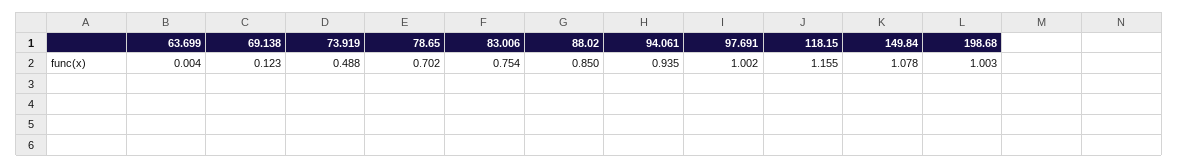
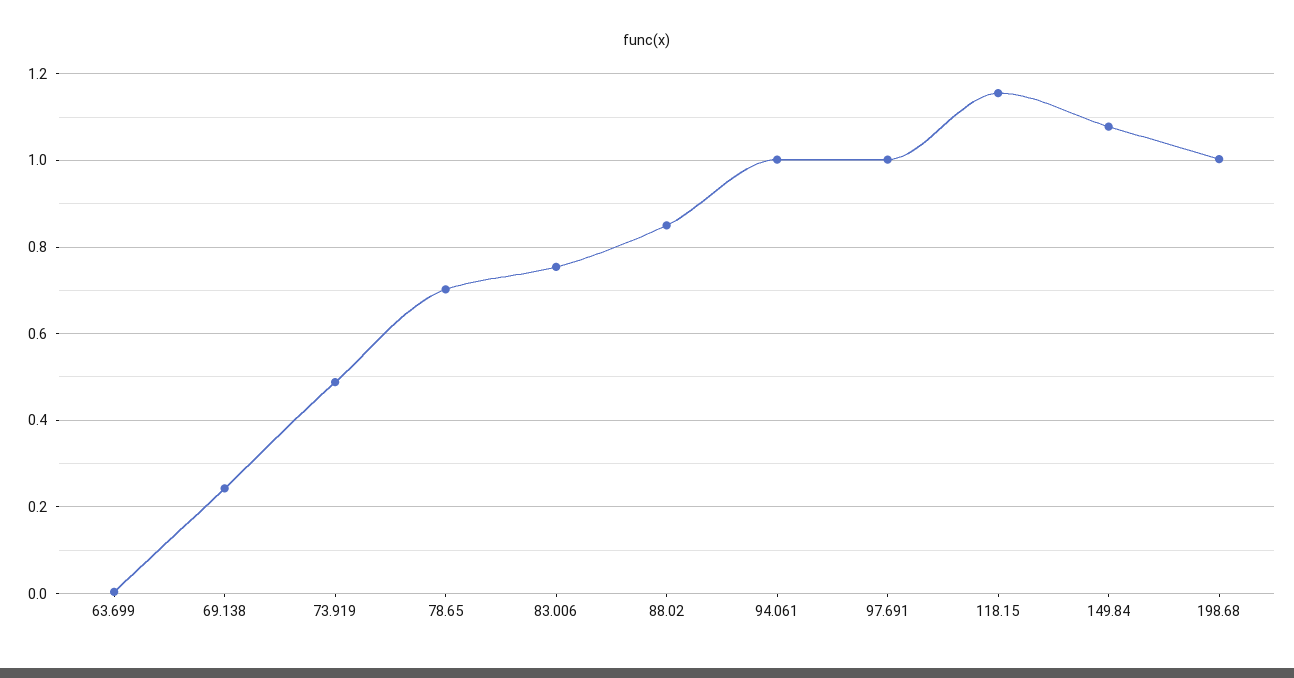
  {
    "63.699": 0.004,
-   "69.138": 0.123,
+   "69.138": 0.24,
    "73.919": 0.488,
    "78.65": 0.702,
    "83.006": 0.754,
    "88.02": 0.85,
-   "94.061": 0.935,
+   "94.061": 1,
    "97.691": 1.002,
    "118.15": 1.155,
    "149.84": 1.078,
    "198.68": 1.003
  }

